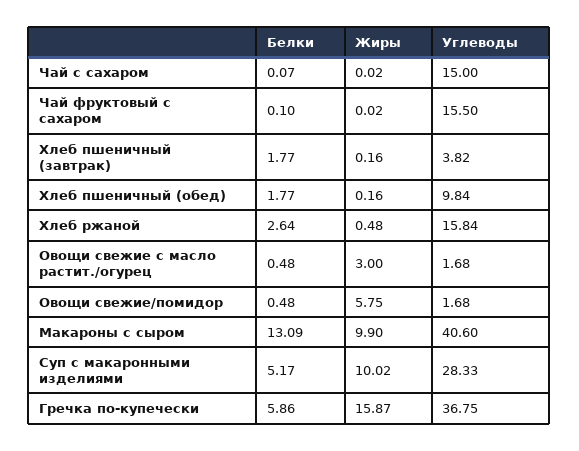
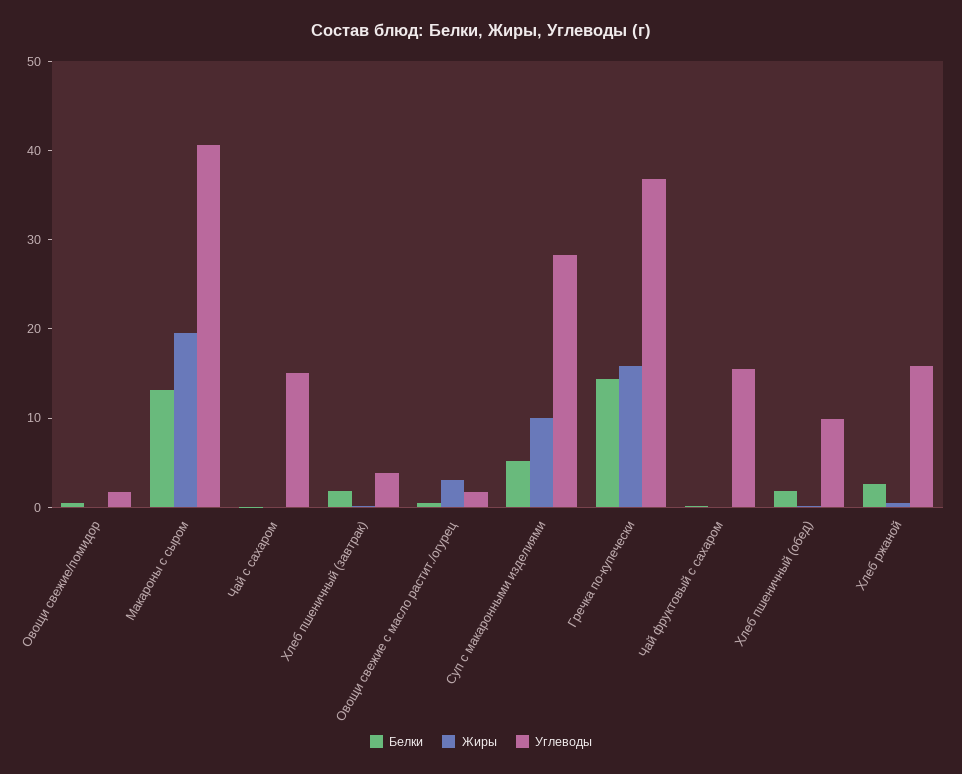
  {
    "Белки": {
      "Чай с сахаром": 0.07,
      "Чай фруктовый с сахаром": 0.1,
      "Хлеб пшеничный (завтрак)": 1.77,
      "Хлеб пшеничный (обед)": 1.77,
      "Хлеб ржаной": 2.64,
      "Овощи свежие с масло растит./огурец": 0.48,
      "Овощи свежие/помидор": 0.48,
      "Макароны с сыром": 13.09,
      "Суп с макаронными изделиями": 5.17,
-     "Гречка по-купечески": 5.86
+     "Гречка по-купечески": 14
    },
    "Жиры": {
      "Чай с сахаром": 0.02,
      "Чай фруктовый с сахаром": 0.02,
      "Хлеб пшеничный (завтрак)": 0.16,
      "Хлеб пшеничный (обед)": 0.16,
      "Хлеб ржаной": 0.48,
      "Овощи свежие с масло растит./огурец": 3,
-     "Овощи свежие/помидор": 5.75,
+     "Овощи свежие/помидор": 0,
-     "Макароны с сыром": 9.9,
+     "Макароны с сыром": 20,
      "Суп с макаронными изделиями": 10.02,
      "Гречка по-купечески": 15.87
    },
    "Углеводы": {
      "Чай с сахаром": 15,
      "Чай фруктовый с сахаром": 15.5,
      "Хлеб пшеничный (завтрак)": 3.82,
      "Хлеб пшеничный (обед)": 9.84,
      "Хлеб ржаной": 15.84,
      "Овощи свежие с масло растит./огурец": 1.68,
      "Овощи свежие/помидор": 1.68,
      "Макароны с сыром": 40.6,
      "Суп с макаронными изделиями": 28.33,
      "Гречка по-купечески": 36.75
    }
  }

